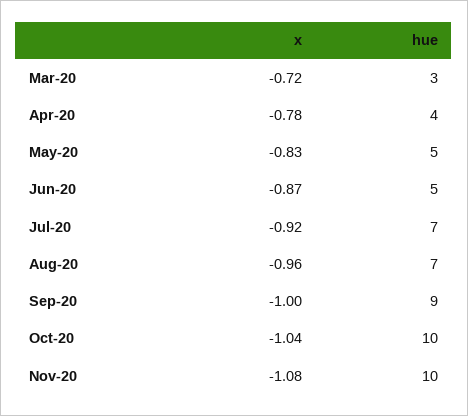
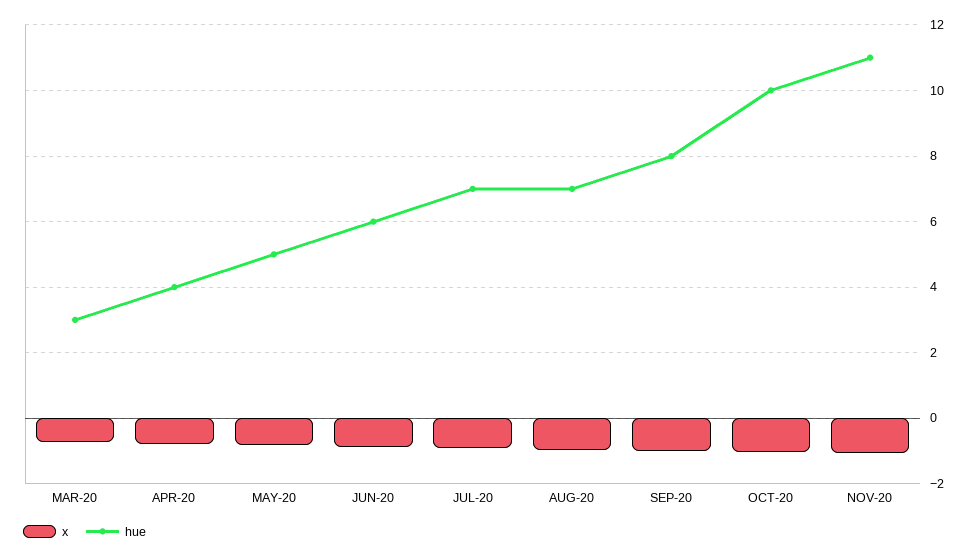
  {
    "x": {
      "Mar-20": -0.72,
      "Apr-20": -0.78,
      "May-20": -0.83,
      "Jun-20": -0.87,
      "Jul-20": -0.92,
      "Aug-20": -0.96,
      "Sep-20": -1,
      "Oct-20": -1.04,
      "Nov-20": -1.08
    },
    "hue": {
      "Mar-20": 3,
      "Apr-20": 4,
      "May-20": 5,
-     "Jun-20": 5,
+     "Jun-20": 6,
      "Jul-20": 7,
      "Aug-20": 7,
-     "Sep-20": 9,
+     "Sep-20": 8,
      "Oct-20": 10,
-     "Nov-20": 10
+     "Nov-20": 11
    }
  }

